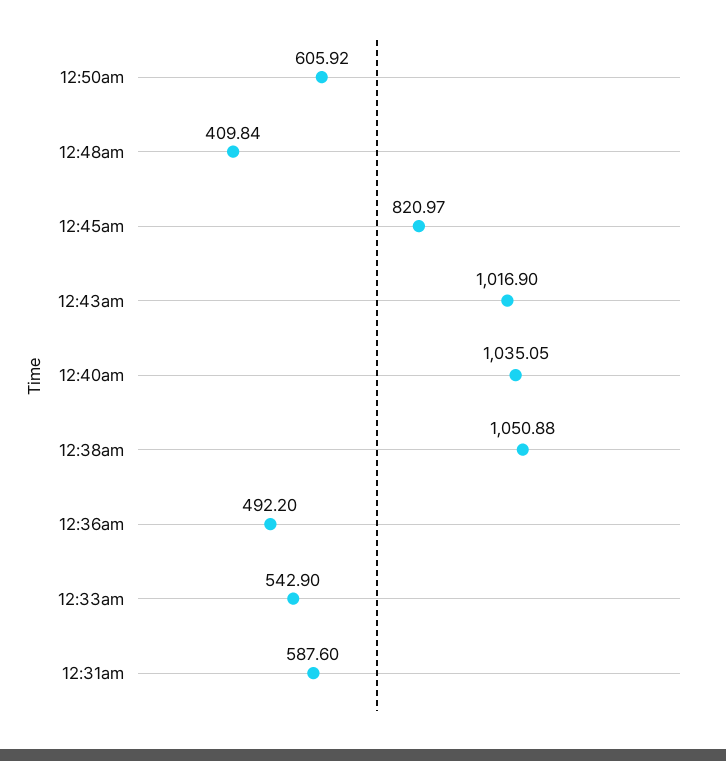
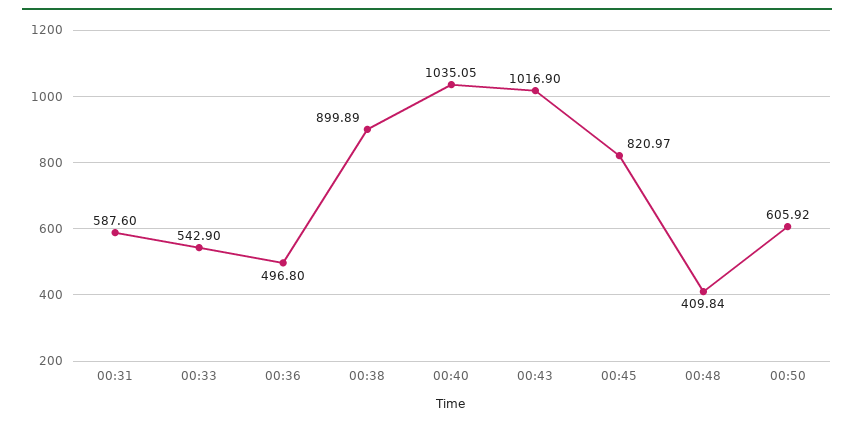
  {
    "12:50am": 605.92,
    "12:48am": 409.84,
    "12:45am": 820.97,
    "12:43am": 1016.9,
    "12:40am": 1035.05,
-   "12:38am": 1050.88,
+   "12:38am": 899.89,
-   "12:36am": 492.2,
+   "12:36am": 496.8,
    "12:33am": 542.9,
    "12:31am": 587.6
  }

